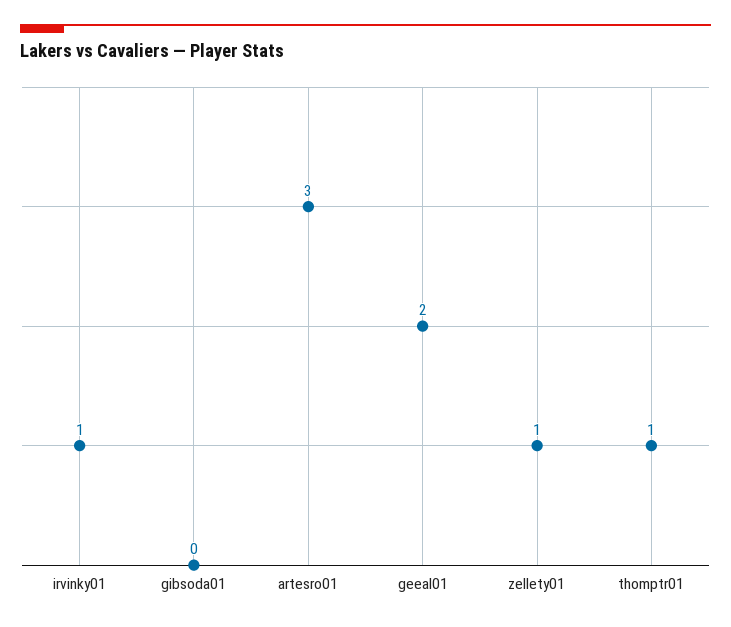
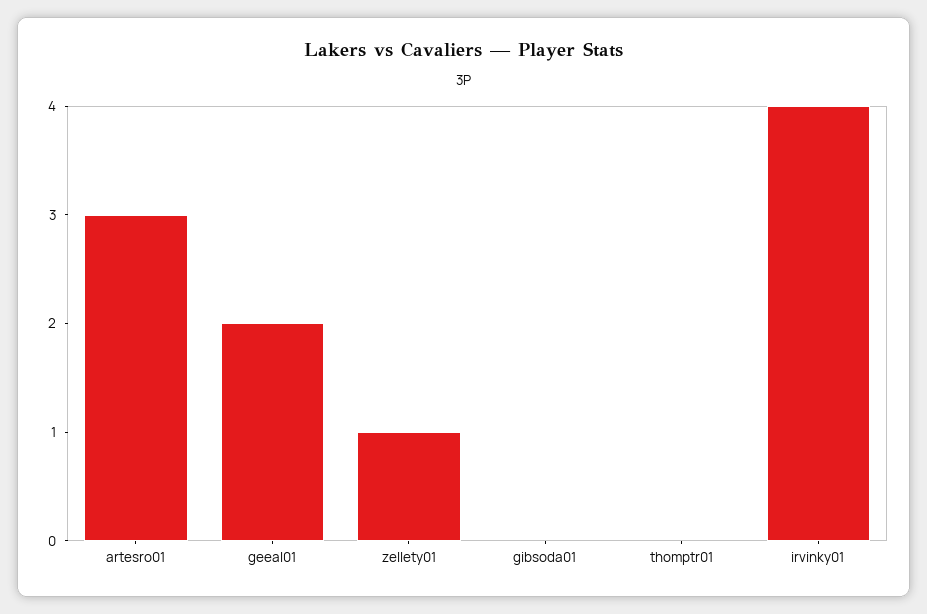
  {
-   "irvinky01": 1,
+   "irvinky01": 4,
    "gibsoda01": 0,
    "artesro01": 3,
    "geeal01": 2,
    "zellety01": 1,
-   "thomptr01": 1
+   "thomptr01": 0
  }

